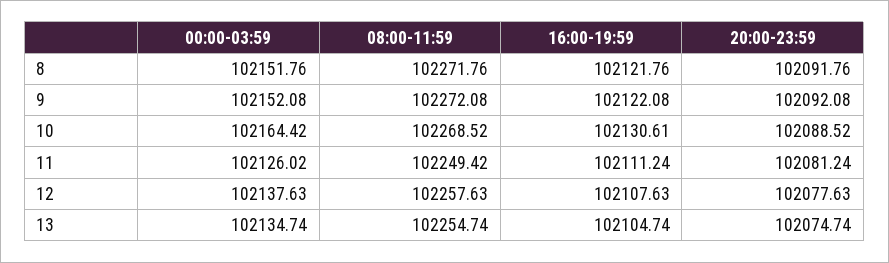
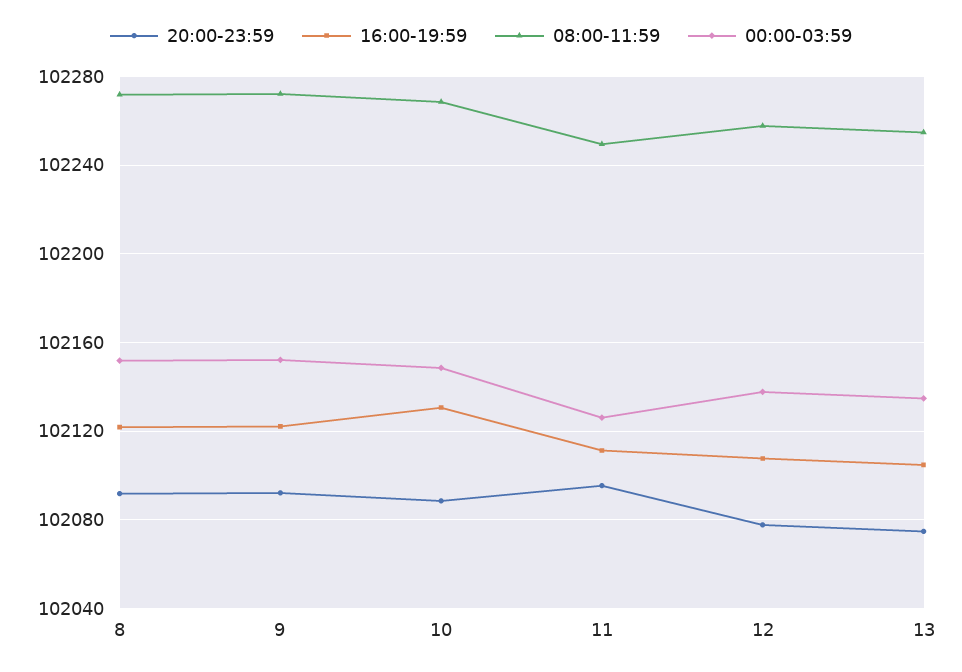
  {
    "00:00-03:59": {
      "8": 102151.76,
      "9": 102152.08,
-     "10": 102164.42,
+     "10": 102150,
      "11": 102126.02,
      "12": 102137.63,
      "13": 102134.74
    },
    "08:00-11:59": {
      "8": 102271.76,
      "9": 102272.08,
      "10": 102268.52,
      "11": 102249.42,
      "12": 102257.63,
      "13": 102254.74
    },
    "16:00-19:59": {
      "8": 102121.76,
      "9": 102122.08,
      "10": 102130.61,
      "11": 102111.24,
      "12": 102107.63,
      "13": 102104.74
    },
    "20:00-23:59": {
      "8": 102091.76,
      "9": 102092.08,
      "10": 102088.52,
-     "11": 102081.24,
+     "11": 102095,
      "12": 102077.63,
      "13": 102074.74
    }
  }

